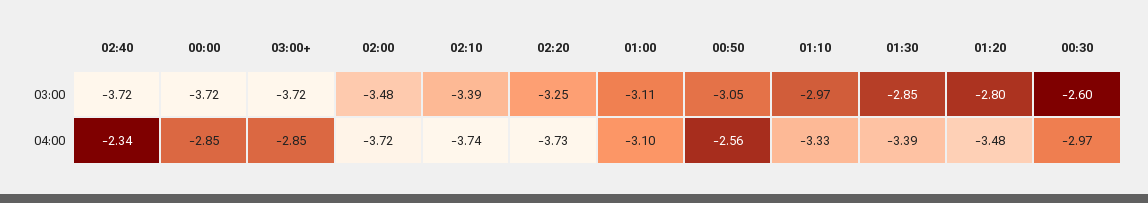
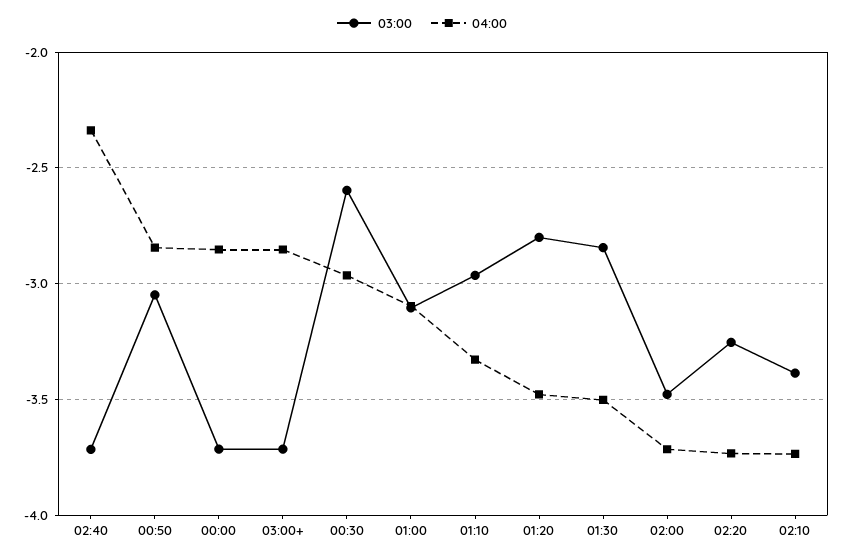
  {
    "03:00": {
      "02:40": -3.72,
      "00:00": -3.72,
      "03:00+": -3.72,
      "02:00": -3.48,
      "02:10": -3.39,
      "02:20": -3.25,
      "01:00": -3.11,
      "00:50": -3.05,
      "01:10": -2.97,
      "01:30": -2.85,
      "01:20": -2.8,
      "00:30": -2.6
    },
    "04:00": {
      "02:40": -2.34,
      "00:00": -2.85,
      "03:00+": -2.85,
      "02:00": -3.72,
      "02:10": -3.74,
      "02:20": -3.73,
      "01:00": -3.1,
-     "00:50": -2.56,
+     "00:50": -2.85,
      "01:10": -3.33,
-     "01:30": -3.39,
+     "01:30": -3.5,
      "01:20": -3.48,
      "00:30": -2.97
    }
  }

